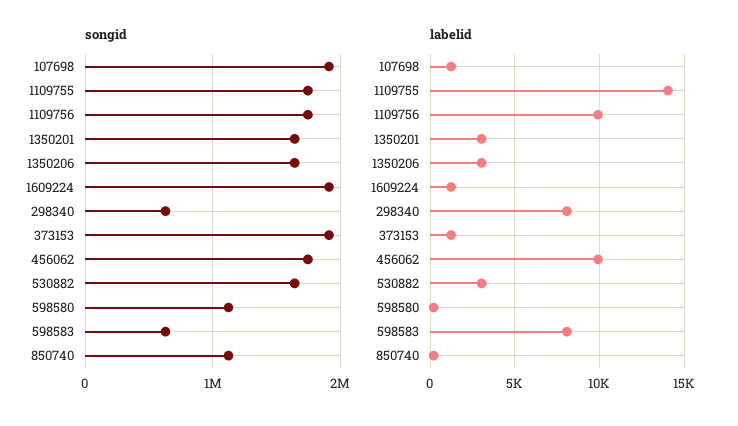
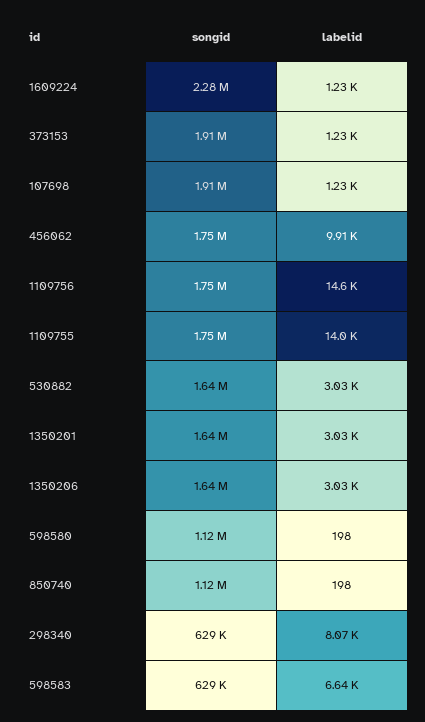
  {
    "songid": {
      "107698": 1910000,
      "1109755": 1750000,
      "1109756": 1750000,
      "1350201": 1640000,
      "1350206": 1640000,
-     "1609224": 1900000,
+     "1609224": 2280000,
      "298340": 629000,
      "373153": 1910000,
      "456062": 1750000,
      "530882": 1640000,
      "598580": 1120000,
      "598583": 629000,
      "850740": 1120000
    },
    "labelid": {
      "107698": 1230,
      "1109755": 14000,
-     "1109756": 10000,
+     "1109756": 14600,
      "1350201": 3030,
      "1350206": 3030,
      "1609224": 1230,
      "298340": 8070,
      "373153": 1230,
      "456062": 9910,
      "530882": 3030,
      "598580": 198,
-     "598583": 8000,
+     "598583": 6640,
      "850740": 198
    }
  }

